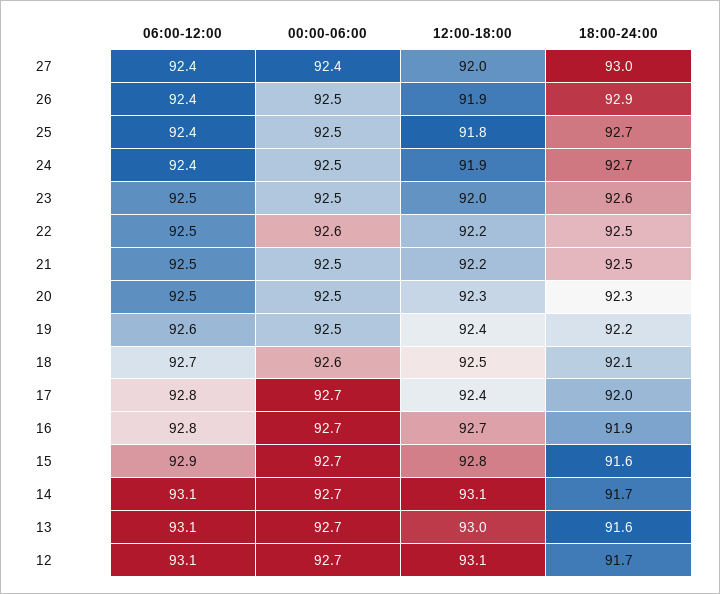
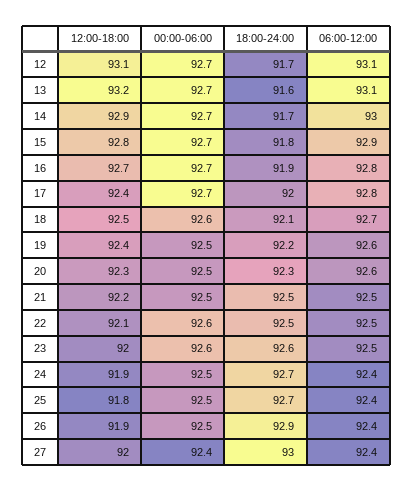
  {
    "06:00-12:00": {
      "27": 92.4,
      "26": 92.4,
      "25": 92.4,
      "24": 92.4,
      "23": 92.5,
      "22": 92.5,
      "21": 92.5,
-     "20": 92.5,
+     "20": 92.6,
      "19": 92.6,
      "18": 92.7,
      "17": 92.8,
      "16": 92.8,
      "15": 92.9,
-     "14": 93.1,
+     "14": 93,
      "13": 93.1,
      "12": 93.1
    },
    "00:00-06:00": {
      "27": 92.4,
      "26": 92.5,
      "25": 92.5,
      "24": 92.5,
-     "23": 92.5,
+     "23": 92.6,
      "22": 92.6,
      "21": 92.5,
      "20": 92.5,
      "19": 92.5,
      "18": 92.6,
      "17": 92.7,
      "16": 92.7,
      "15": 92.7,
      "14": 92.7,
      "13": 92.7,
      "12": 92.7
    },
    "12:00-18:00": {
      "27": 92,
      "26": 91.9,
      "25": 91.8,
      "24": 91.9,
      "23": 92,
-     "22": 92.2,
+     "22": 92.1,
      "21": 92.2,
      "20": 92.3,
      "19": 92.4,
      "18": 92.5,
      "17": 92.4,
      "16": 92.7,
      "15": 92.8,
-     "14": 93.1,
+     "14": 92.9,
-     "13": 93,
+     "13": 93.2,
      "12": 93.1
    },
    "18:00-24:00": {
      "27": 93,
      "26": 92.9,
      "25": 92.7,
      "24": 92.7,
      "23": 92.6,
      "22": 92.5,
      "21": 92.5,
      "20": 92.3,
      "19": 92.2,
      "18": 92.1,
      "17": 92,
      "16": 91.9,
-     "15": 91.6,
+     "15": 91.8,
      "14": 91.7,
      "13": 91.6,
      "12": 91.7
    }
  }

